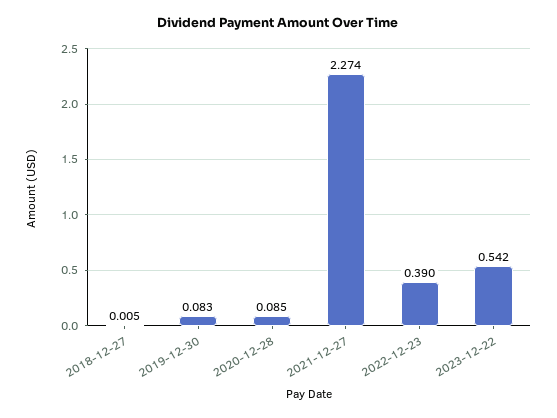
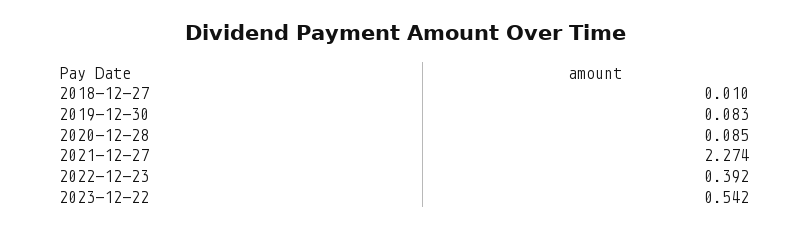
  {
-   "2018-12-27": 0.005,
+   "2018-12-27": 0.01,
    "2019-12-30": 0.083,
    "2020-12-28": 0.085,
    "2021-12-27": 2.274,
-   "2022-12-23": 0.39,
+   "2022-12-23": 0.392,
    "2023-12-22": 0.542
  }

